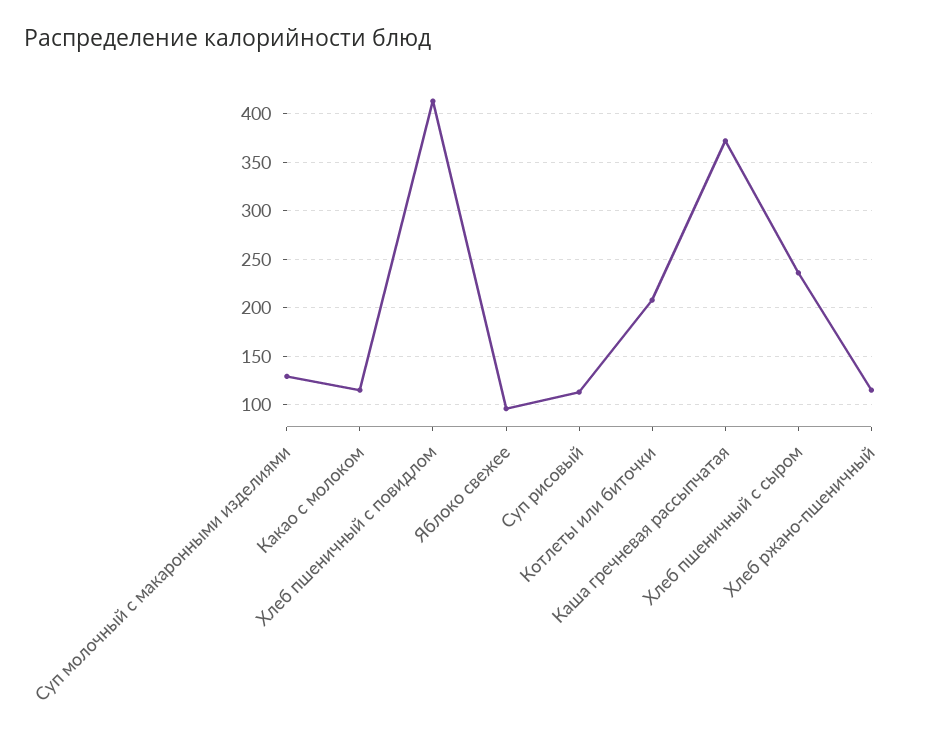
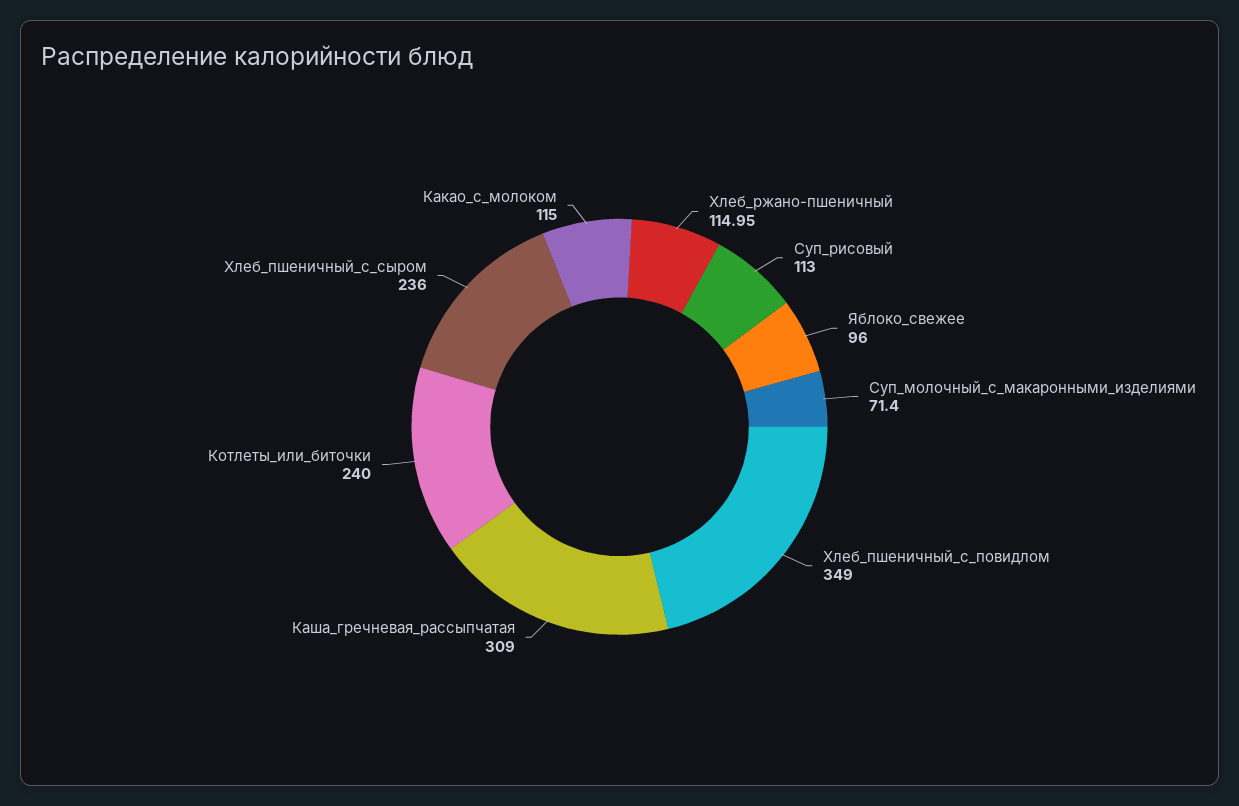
  {
-   "Суп молочный с макаронными изделиями": 130,
+   "Суп молочный с макаронными изделиями": 71.4,
    "Какао с молоком": 115,
-   "Хлеб пшеничный с повидлом": 410,
+   "Хлеб пшеничный с повидлом": 349,
    "Яблоко свежее": 96,
    "Суп рисовый": 113,
-   "Котлеты или биточки": 210,
+   "Котлеты или биточки": 240,
-   "Каша гречневая рассыпчатая": 370,
+   "Каша гречневая рассыпчатая": 309,
    "Хлеб пшеничный с сыром": 236,
    "Хлеб ржано-пшеничный": 114.95
  }

